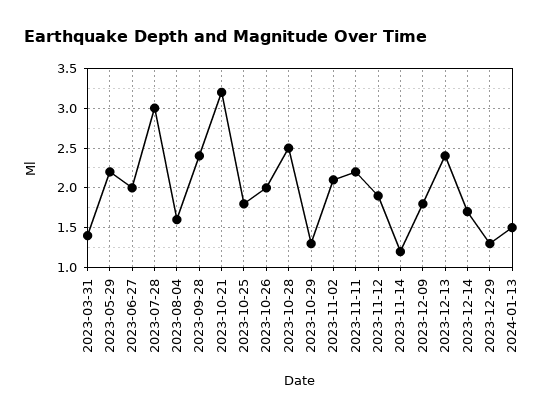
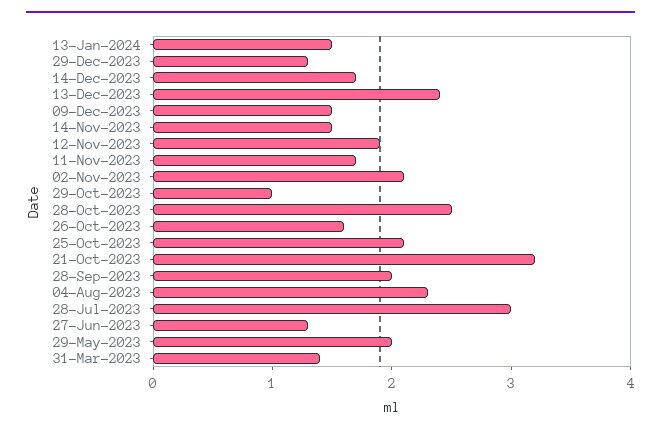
  {
    "2023-03-31": 1.4,
-   "2023-05-29": 2.2,
+   "2023-05-29": 2,
-   "2023-06-27": 2,
+   "2023-06-27": 1.3,
    "2023-07-28": 3,
-   "2023-08-04": 1.6,
+   "2023-08-04": 2.3,
-   "2023-09-28": 2.4,
+   "2023-09-28": 2,
    "2023-10-21": 3.2,
-   "2023-10-25": 1.8,
+   "2023-10-25": 2.1,
-   "2023-10-26": 2,
+   "2023-10-26": 1.6,
    "2023-10-28": 2.5,
-   "2023-10-29": 1.3,
+   "2023-10-29": 1,
    "2023-11-02": 2.1,
-   "2023-11-11": 2.2,
+   "2023-11-11": 1.7,
    "2023-11-12": 1.9,
-   "2023-11-14": 1.2,
+   "2023-11-14": 1.5,
-   "2023-12-09": 1.8,
+   "2023-12-09": 1.5,
    "2023-12-13": 2.4,
    "2023-12-14": 1.7,
    "2023-12-29": 1.3,
    "2024-01-13": 1.5
  }

